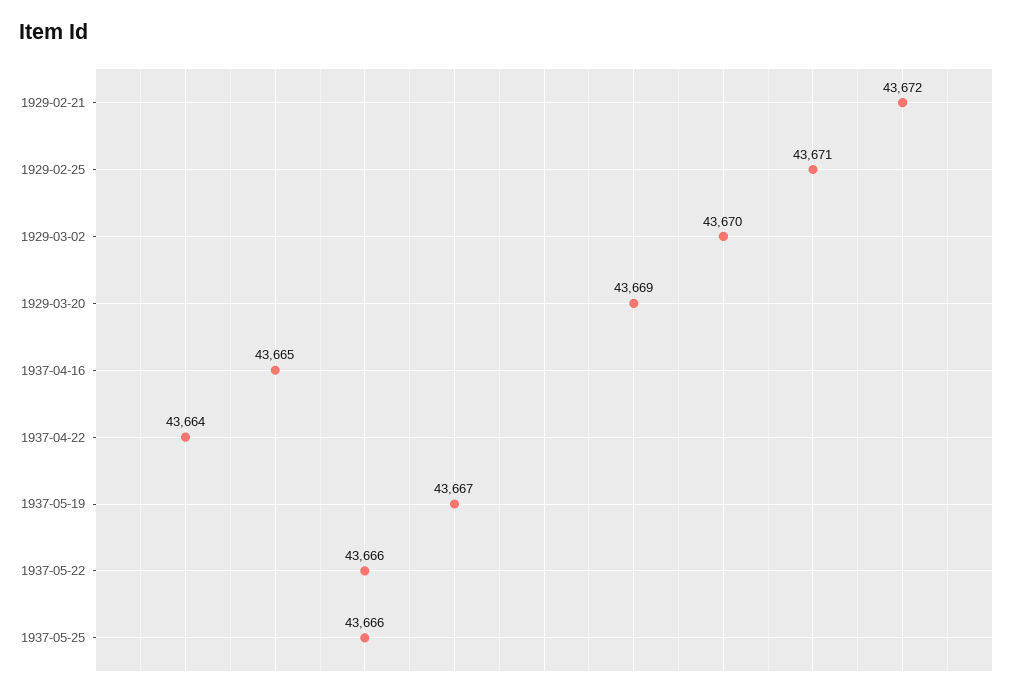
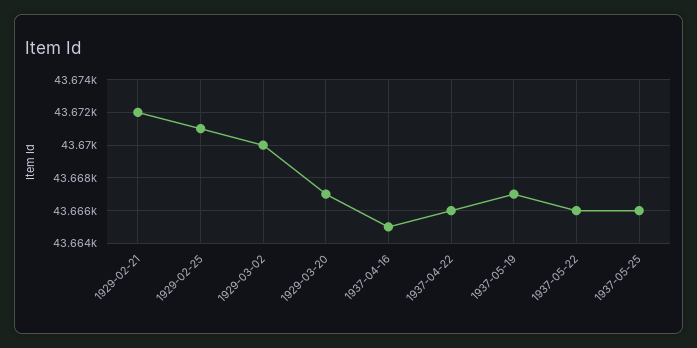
  {
    "1929-02-21": 43672,
    "1929-02-25": 43671,
    "1929-03-02": 43670,
-   "1929-03-20": 43669,
+   "1929-03-20": 43667,
    "1937-04-16": 43665,
-   "1937-04-22": 43664,
+   "1937-04-22": 43666,
    "1937-05-19": 43667,
    "1937-05-22": 43666,
    "1937-05-25": 43666
  }

